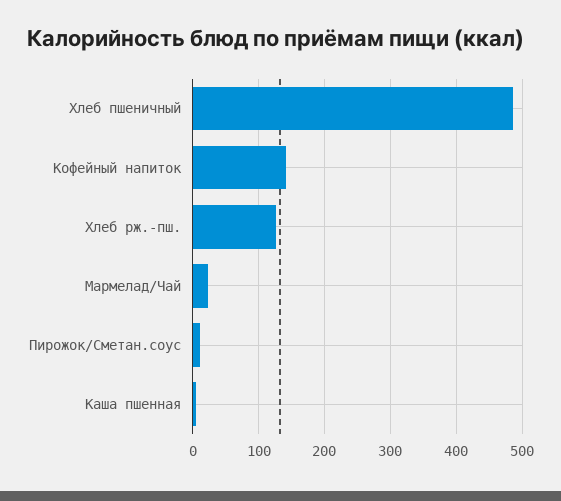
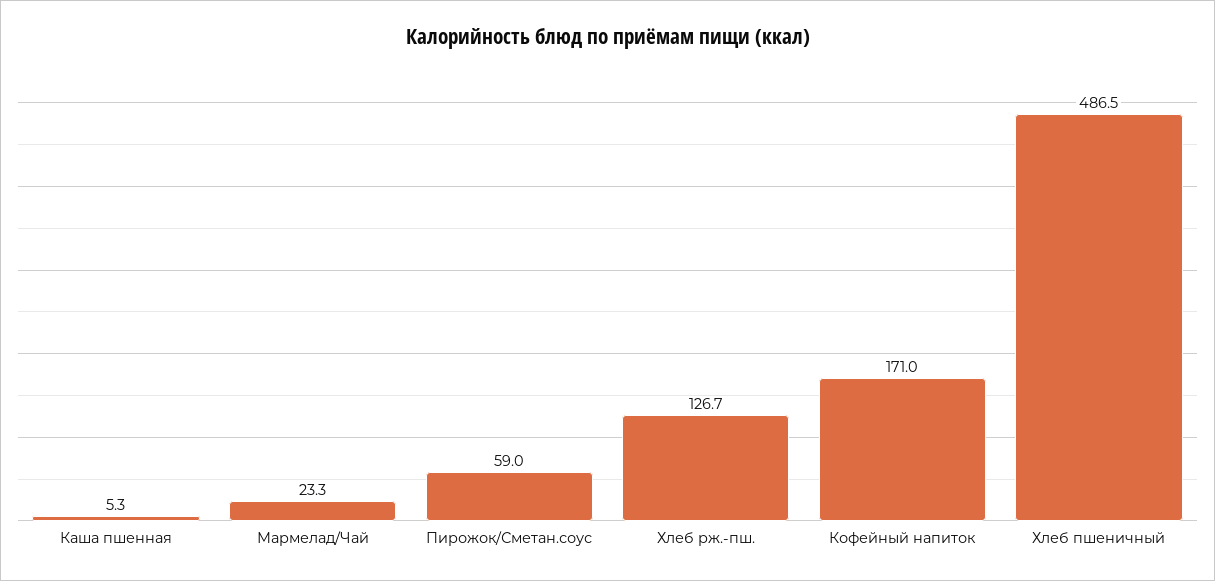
  {
    "Хлеб пшеничный": 486.5,
-   "Кофейный напиток": 140,
+   "Кофейный напиток": 171,
    "Хлеб рж.-пш.": 126.7,
    "Мармелад/Чай": 23.3,
-   "Пирожок/Сметан.соус": 10,
+   "Пирожок/Сметан.соус": 59,
    "Каша пшенная": 5.3
  }

